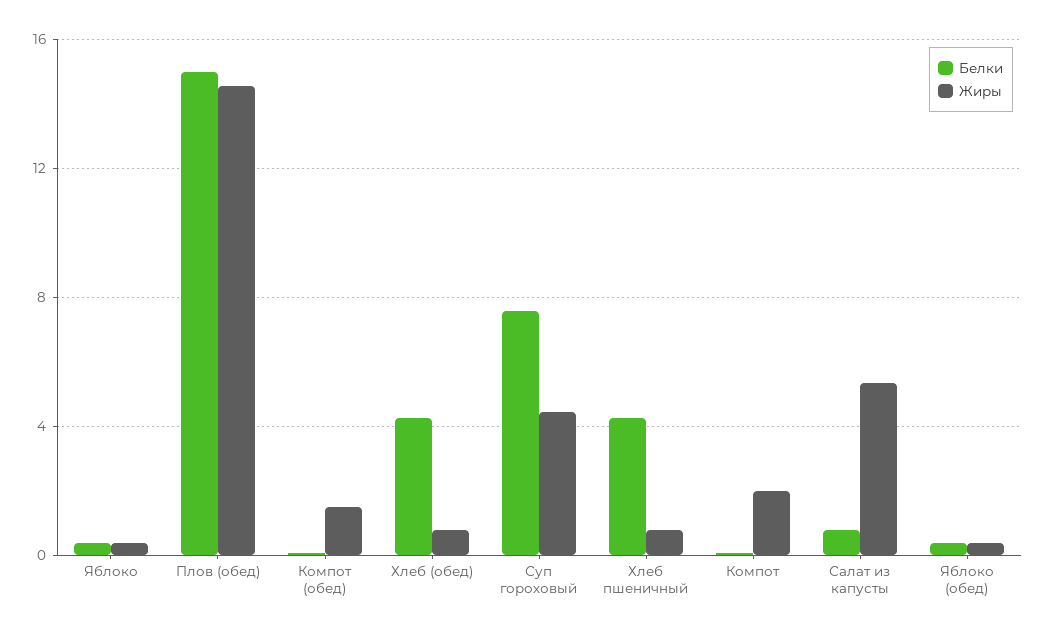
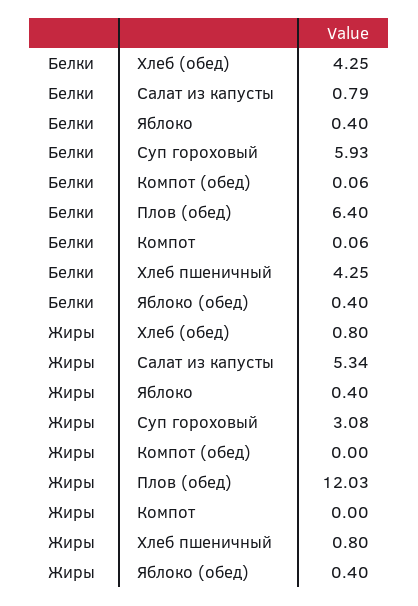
  {
    "Белки": {
      "Яблоко": 0.4,
-     "Плов (обед)": 15,
+     "Плов (обед)": 6.4,
      "Компот (обед)": 0.06,
      "Хлеб (обед)": 4.25,
-     "Суп гороховый": 7.5,
+     "Суп гороховый": 5.93,
      "Хлеб пшеничный": 4.25,
      "Компот": 0.06,
      "Салат из капусты": 0.79,
      "Яблоко (обед)": 0.4
    },
    "Жиры": {
      "Яблоко": 0.4,
-     "Плов (обед)": 14.5,
+     "Плов (обед)": 12.03,
-     "Компот (обед)": 1.5,
+     "Компот (обед)": 0,
      "Хлеб (обед)": 0.8,
-     "Суп гороховый": 4.5,
+     "Суп гороховый": 3.08,
      "Хлеб пшеничный": 0.8,
-     "Компот": 2,
+     "Компот": 0,
      "Салат из капусты": 5.34,
      "Яблоко (обед)": 0.4
    }
  }

